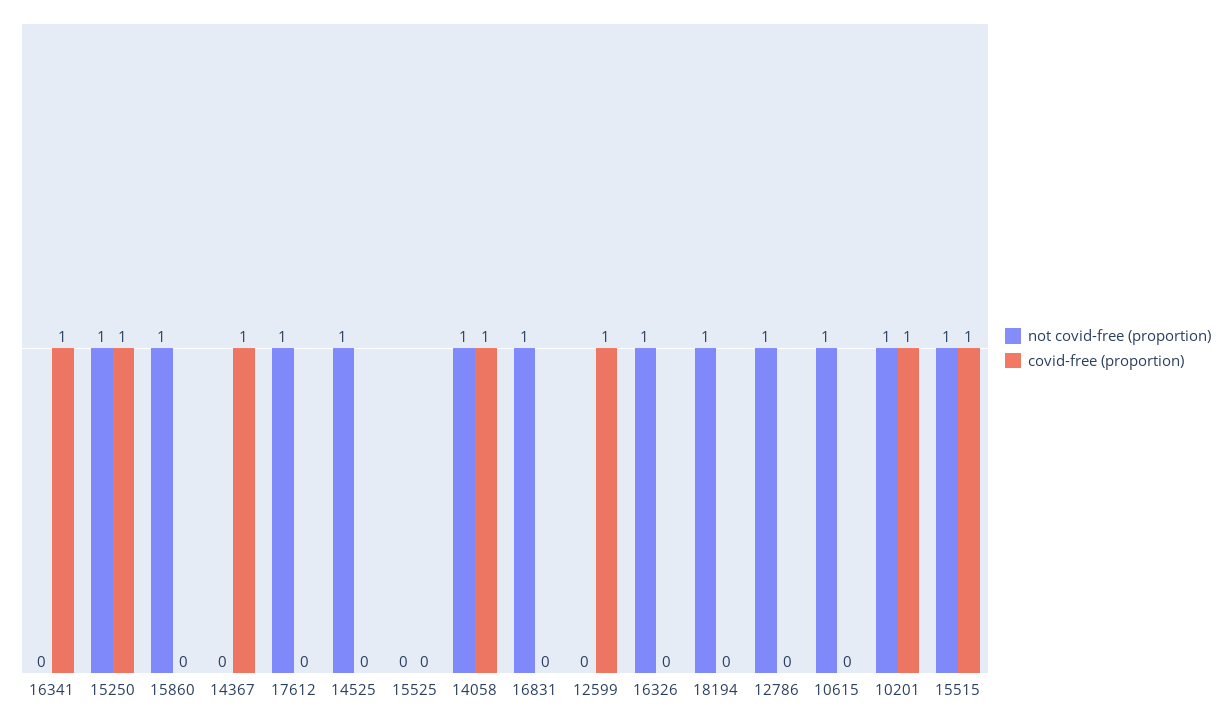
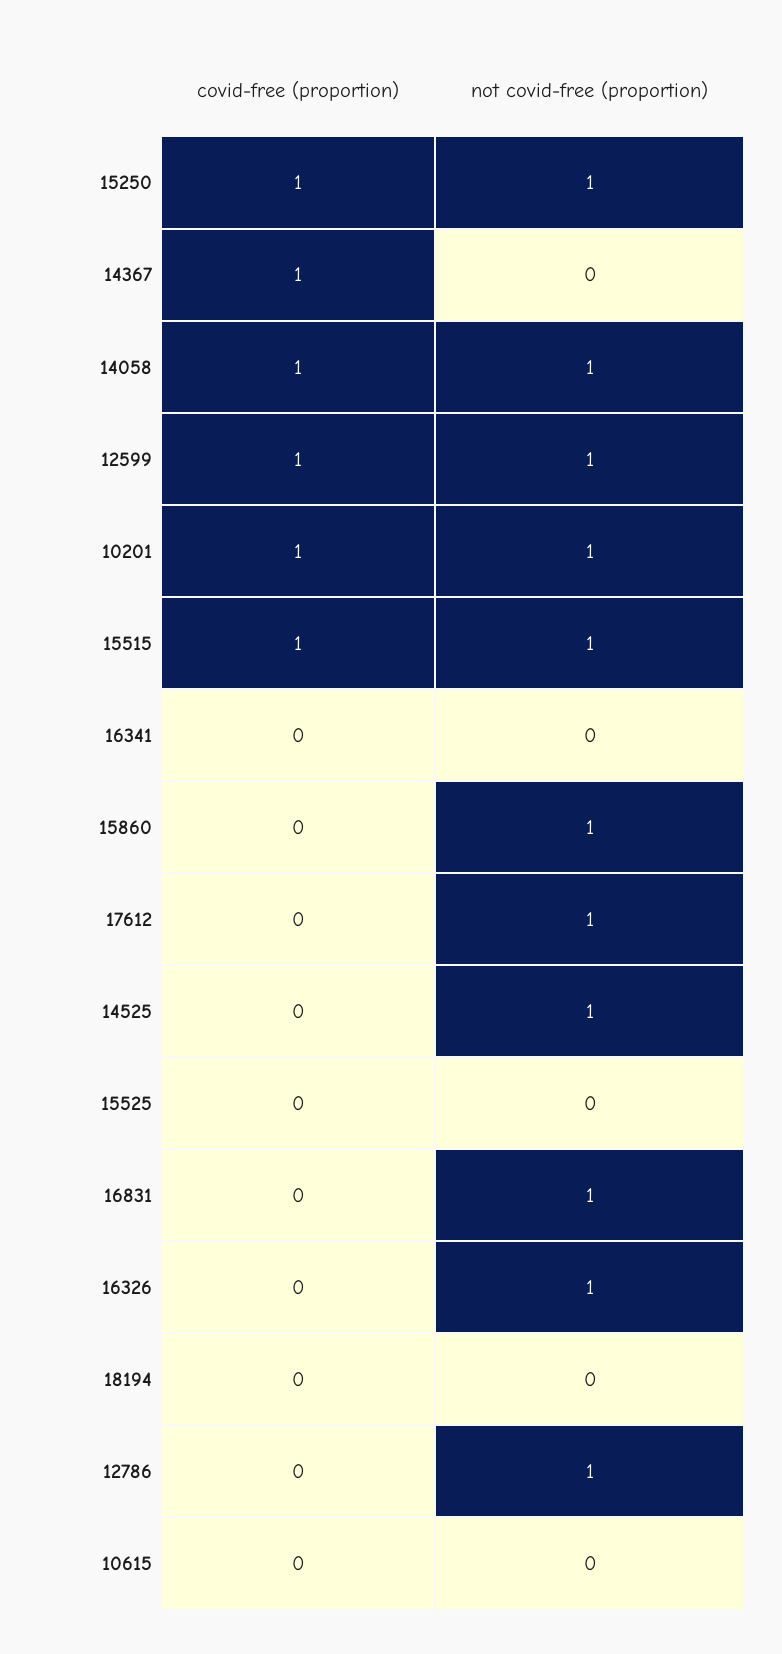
  {
    "not covid-free (proportion)": {
      "16341": 0,
      "15250": 1,
      "15860": 1,
      "14367": 0,
      "17612": 1,
      "14525": 1,
      "15525": 0,
      "14058": 1,
      "16831": 1,
-     "12599": 0,
+     "12599": 1,
      "16326": 1,
-     "18194": 1,
+     "18194": 0,
      "12786": 1,
-     "10615": 1,
+     "10615": 0,
      "10201": 1,
      "15515": 1
    },
    "covid-free (proportion)": {
-     "16341": 1,
+     "16341": 0,
      "15250": 1,
      "15860": 0,
      "14367": 1,
      "17612": 0,
      "14525": 0,
      "15525": 0,
      "14058": 1,
      "16831": 0,
      "12599": 1,
      "16326": 0,
      "18194": 0,
      "12786": 0,
      "10615": 0,
      "10201": 1,
      "15515": 1
    }
  }

